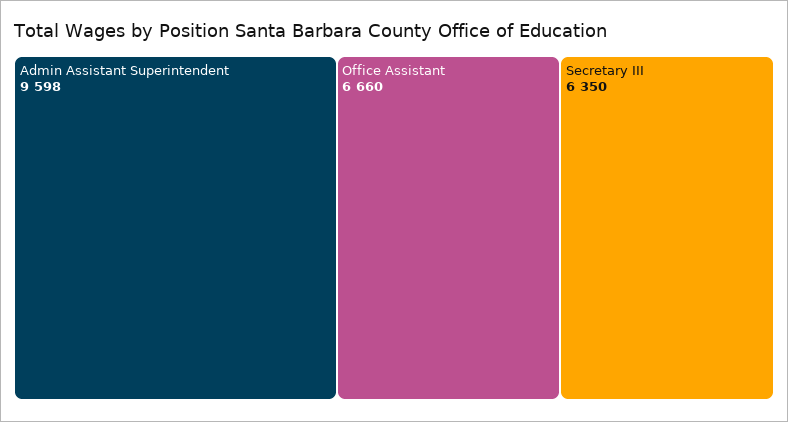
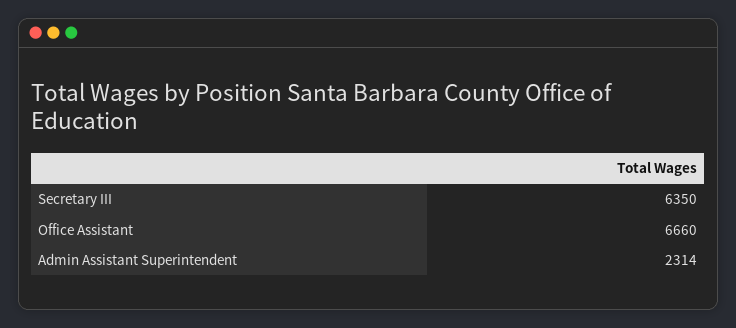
  {
-   "Admin Assistant Superintendent": 9598,
+   "Admin Assistant Superintendent": 2314,
    "Office Assistant": 6660,
    "Secretary III": 6350
  }

